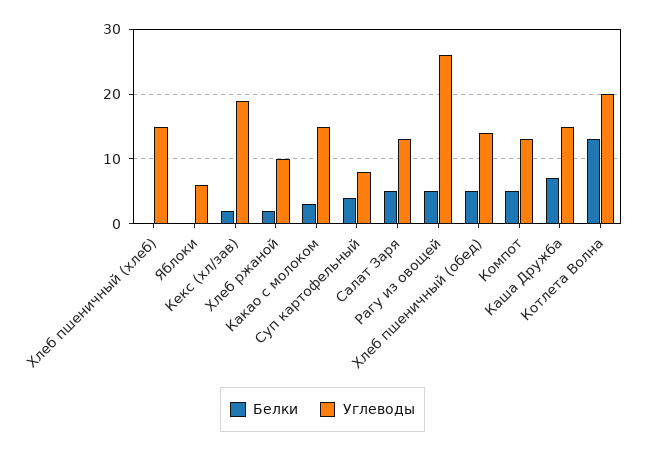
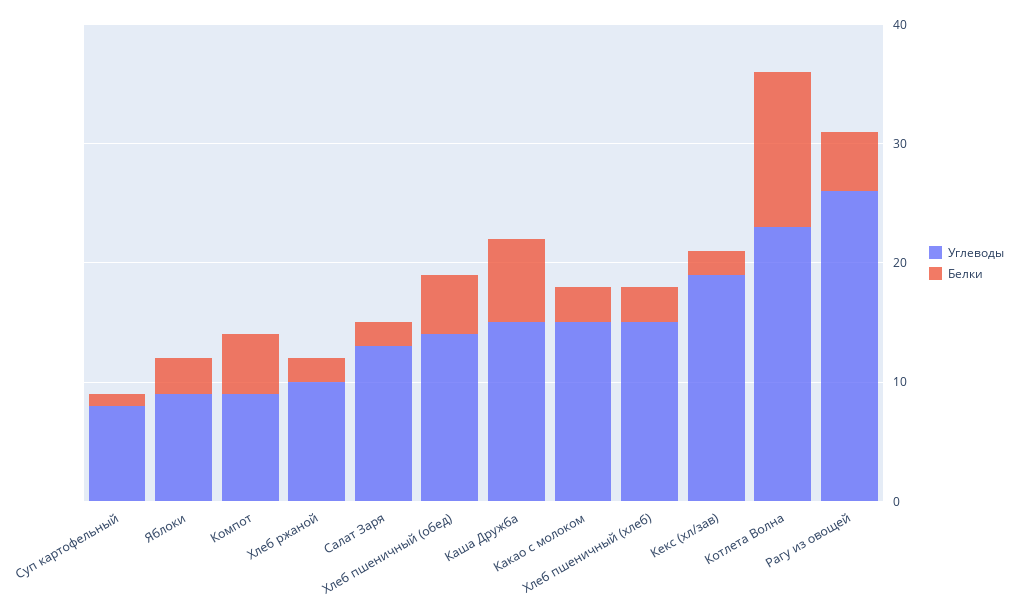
  {
    "Белки": {
-     "Хлеб пшеничный (хлеб)": 0,
+     "Хлеб пшеничный (хлеб)": 3,
-     "Яблоки": 0,
+     "Яблоки": 3,
      "Кекс (хл/зав)": 2,
      "Хлеб ржаной": 2,
      "Какао с молоком": 3,
-     "Суп картофельный": 4,
+     "Суп картофельный": 1,
-     "Салат Заря": 5,
+     "Салат Заря": 2,
      "Рагу из овощей": 5,
      "Хлеб пшеничный (обед)": 5,
      "Компот": 5,
      "Каша Дружба": 7,
      "Котлета Волна": 13
    },
    "Углеводы": {
      "Хлеб пшеничный (хлеб)": 15,
-     "Яблоки": 6,
+     "Яблоки": 9,
      "Кекс (хл/зав)": 19,
      "Хлеб ржаной": 10,
      "Какао с молоком": 15,
      "Суп картофельный": 8,
      "Салат Заря": 13,
      "Рагу из овощей": 26,
      "Хлеб пшеничный (обед)": 14,
-     "Компот": 13,
+     "Компот": 9,
      "Каша Дружба": 15,
-     "Котлета Волна": 20
+     "Котлета Волна": 23
    }
  }

